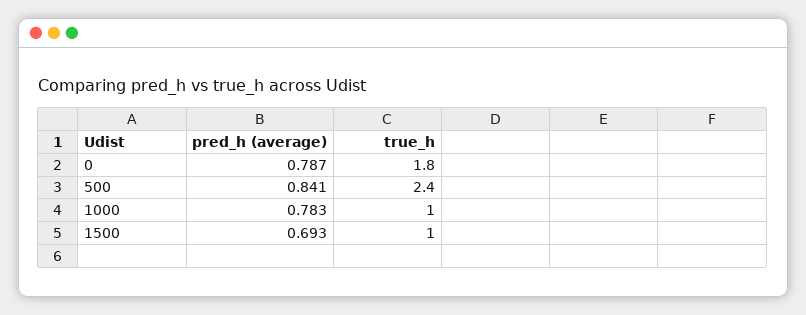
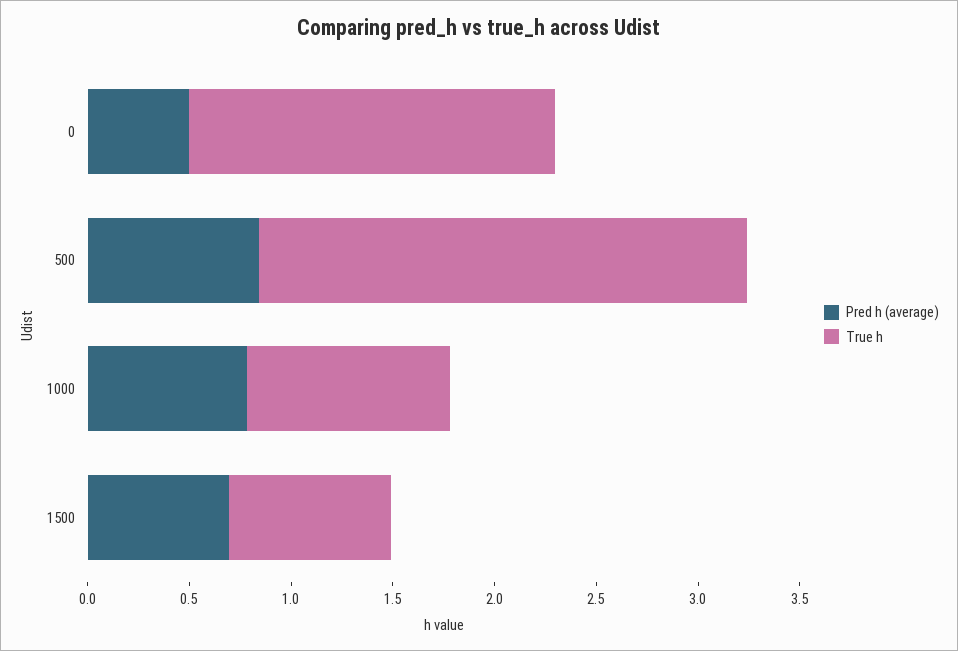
  {
    "pred_h (average)": {
-     "0": 0.787,
+     "0": 0.5,
      "500": 0.841,
      "1000": 0.783,
      "1500": 0.693
    },
    "true_h": {
      "0": 1.8,
      "500": 2.4,
      "1000": 1,
-     "1500": 1
+     "1500": 0.8
    }
  }

